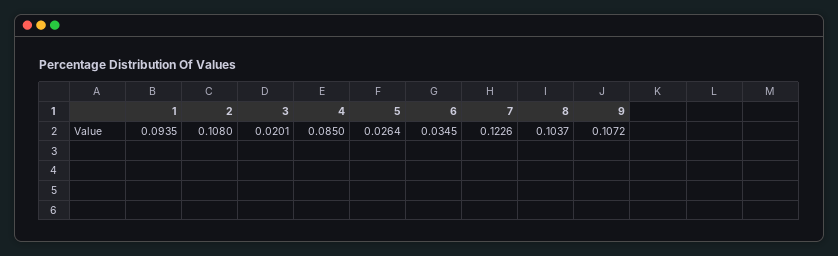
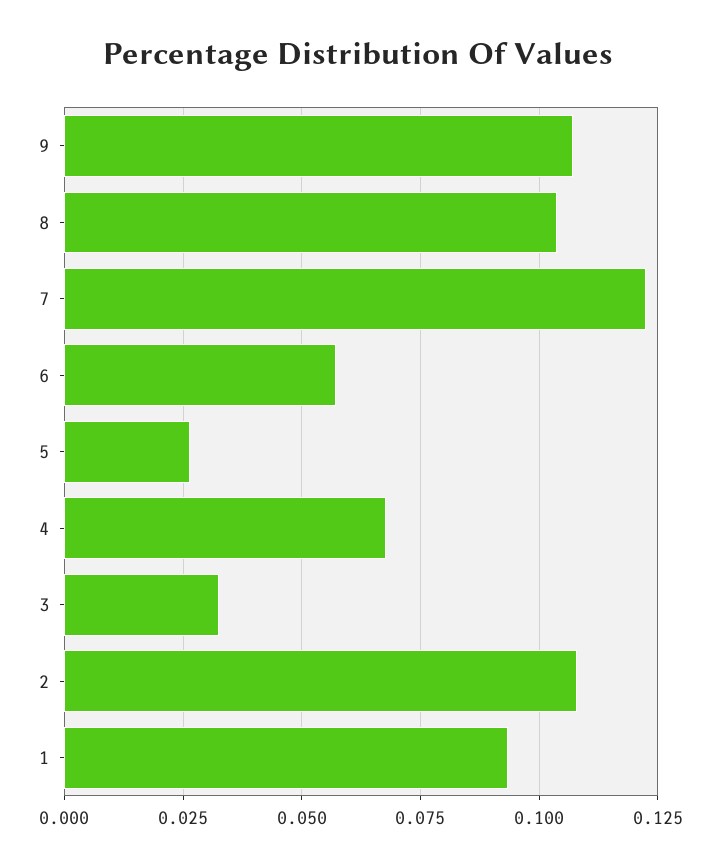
  {
    "1": 0.0935,
    "2": 0.108,
-   "3": 0.0201,
+   "3": 0.0325,
-   "4": 0.085,
+   "4": 0.0675,
    "5": 0.0264,
-   "6": 0.0345,
+   "6": 0.0575,
    "7": 0.1226,
    "8": 0.1037,
    "9": 0.1072
  }

